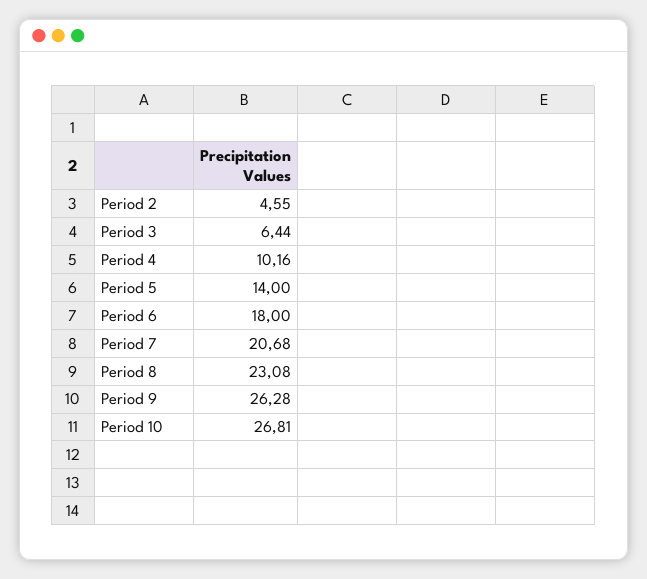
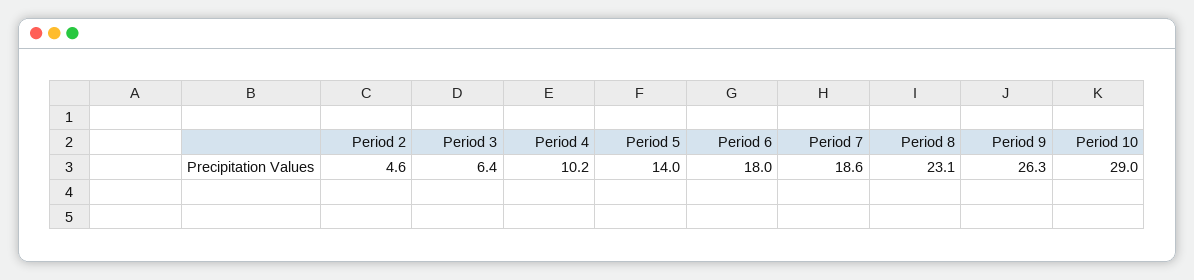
  {
    "Period 2": 4.55,
    "Period 3": 6.44,
    "Period 4": 10.16,
    "Period 5": 14,
    "Period 6": 18,
-   "Period 7": 20.68,
+   "Period 7": 18.6,
    "Period 8": 23.08,
    "Period 9": 26.28,
-   "Period 10": 26.81
+   "Period 10": 29
  }

